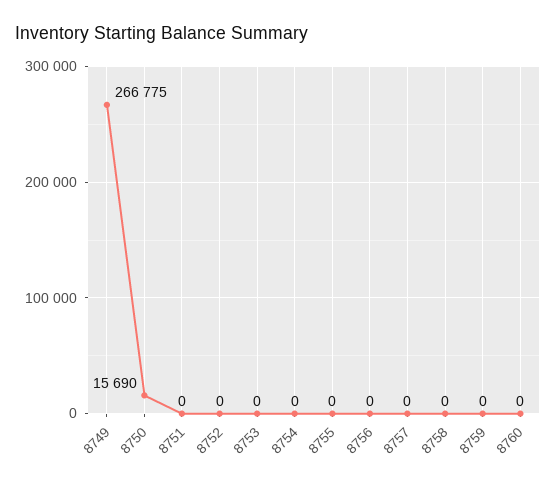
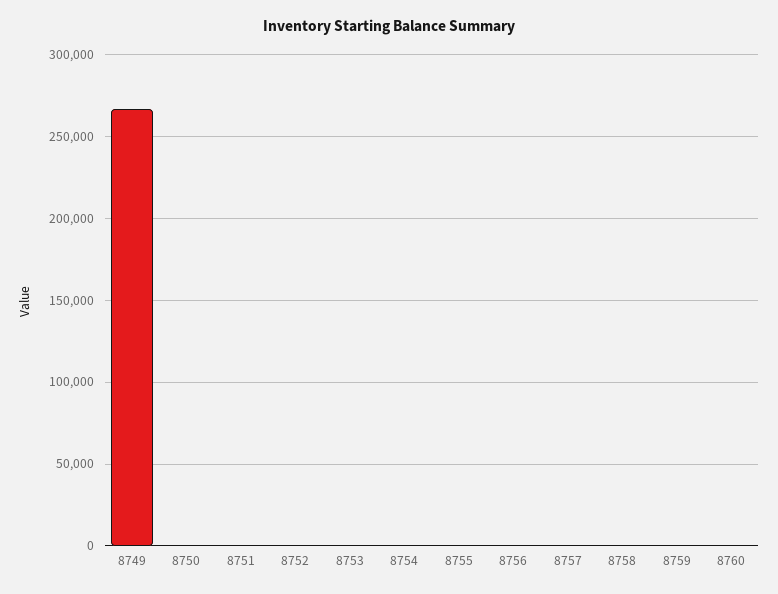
  {
    "8749": 266775,
-   "8750": 15690,
+   "8750": 0,
    "8751": 0,
    "8752": 0,
    "8753": 0,
    "8754": 0,
    "8755": 0,
    "8756": 0,
    "8757": 0,
    "8758": 0,
    "8759": 0,
    "8760": 0
  }

